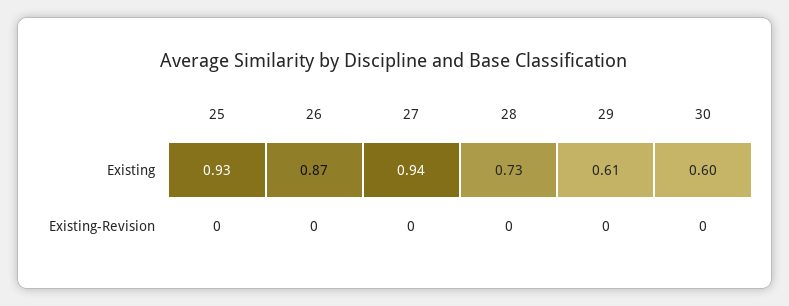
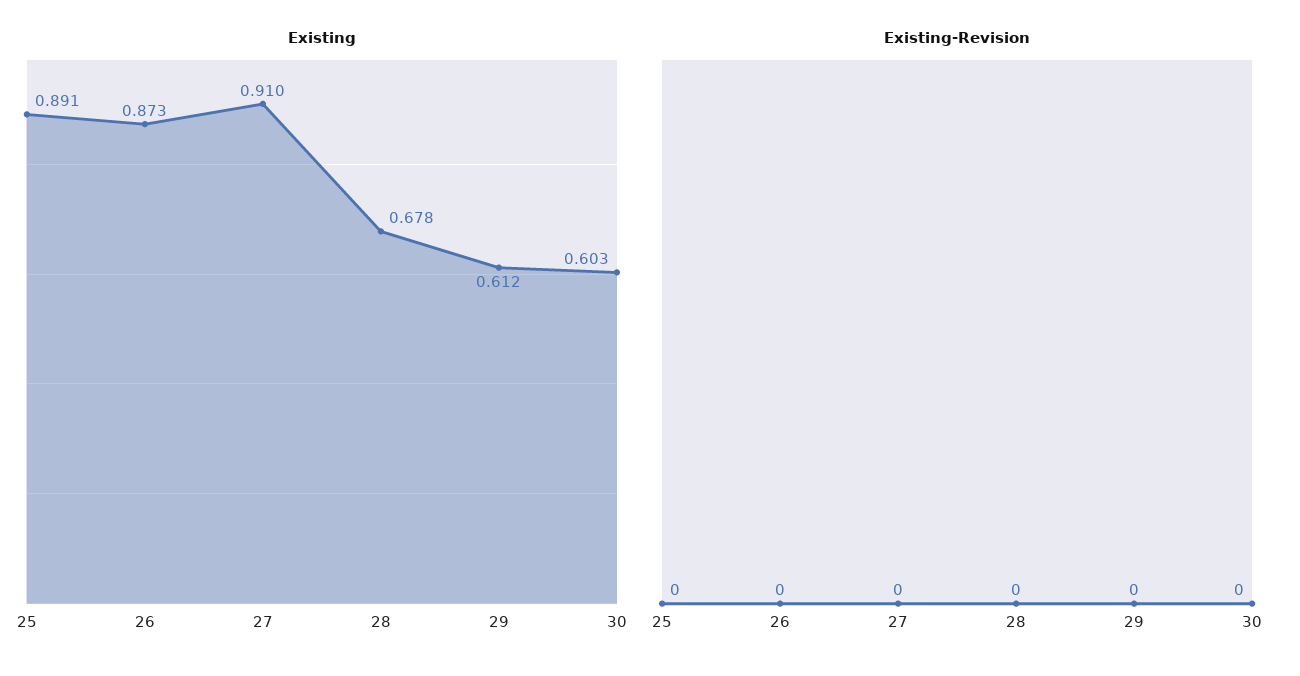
  {
    "Existing": {
-     "25": 0.93,
+     "25": 0.891,
      "26": 0.873,
-     "27": 0.94,
+     "27": 0.91,
-     "28": 0.73,
+     "28": 0.678,
      "29": 0.612,
      "30": 0.603
    },
    "Existing-Revision": {
      "25": 0,
      "26": 0,
      "27": 0,
      "28": 0,
      "29": 0,
      "30": 0
    }
  }

